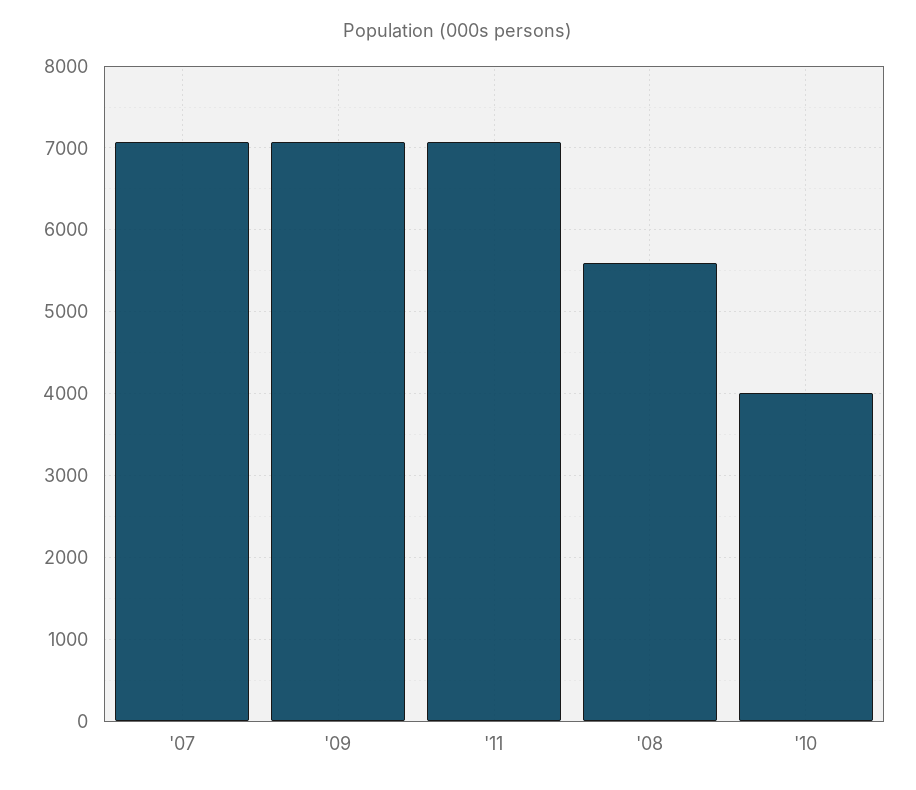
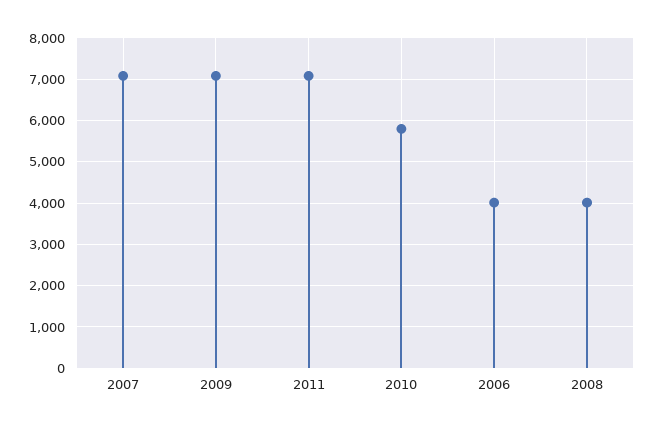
  {
    "'07": 7100,
    "'09": 7100,
    "'11": 7100,
-   "'08": 5600,
+   "'08": 4000,
-   "'10": 4000
+   "'10": 5800,
+   "2006": 4000
  }

